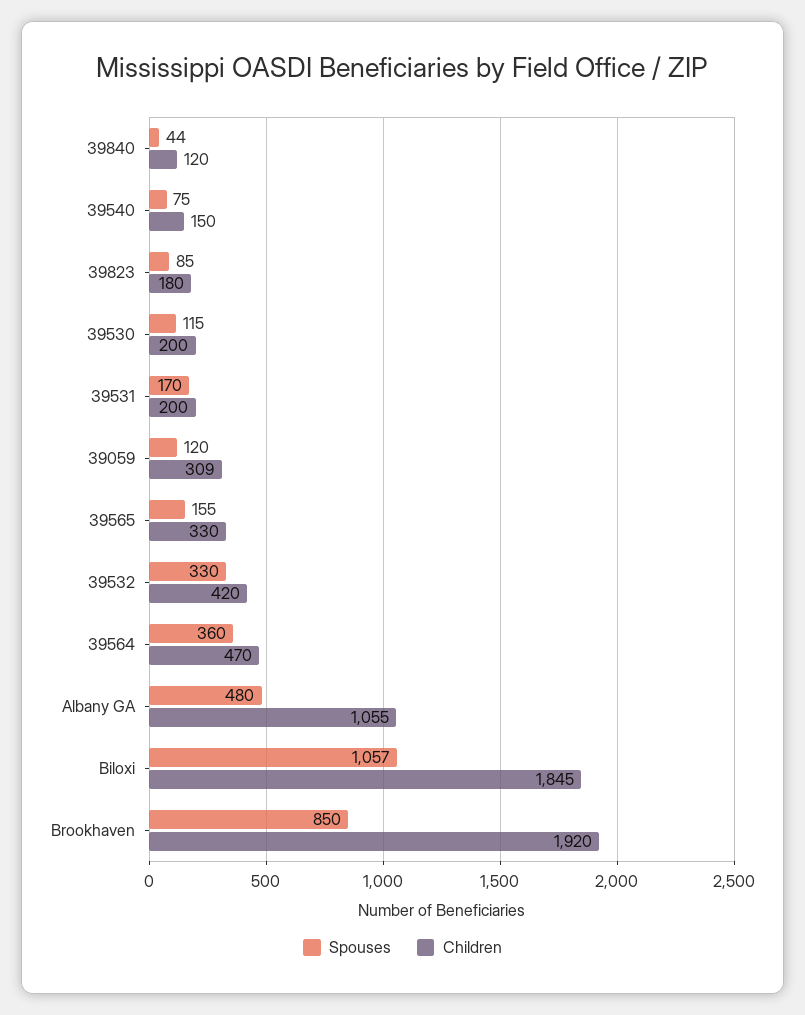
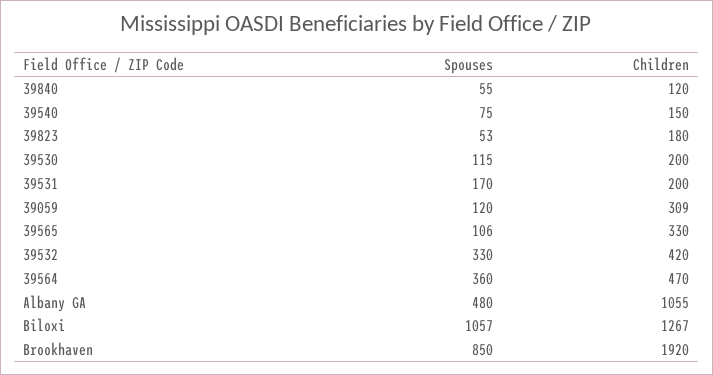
  {
    "Spouses": {
-     "39840": 44,
+     "39840": 55,
      "39540": 75,
-     "39823": 85,
+     "39823": 53,
      "39530": 115,
      "39531": 170,
      "39059": 120,
-     "39565": 155,
+     "39565": 106,
      "39532": 330,
      "39564": 360,
      "Albany GA": 480,
      "Biloxi": 1057,
      "Brookhaven": 850
    },
    "Children": {
      "39840": 120,
      "39540": 150,
      "39823": 180,
      "39530": 200,
      "39531": 200,
      "39059": 309,
      "39565": 330,
      "39532": 420,
      "39564": 470,
      "Albany GA": 1055,
-     "Biloxi": 1845,
+     "Biloxi": 1267,
      "Brookhaven": 1920
    }
  }

